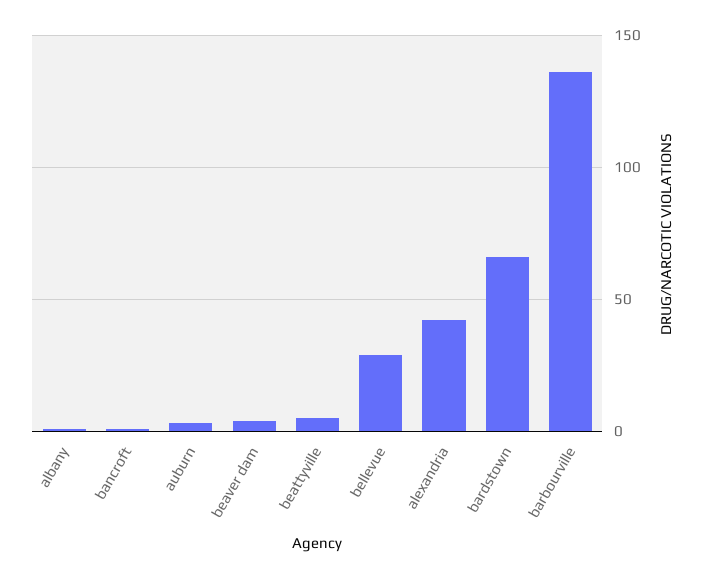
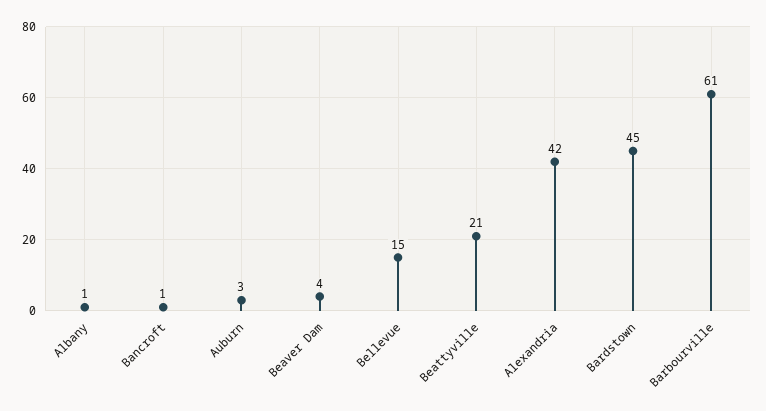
  {
    "albany": 1,
    "bancroft": 1,
    "auburn": 3,
    "beaver dam": 4,
-   "beattyville": 5,
+   "beattyville": 21,
-   "bellevue": 30,
+   "bellevue": 15,
    "alexandria": 42,
-   "bardstown": 65,
+   "bardstown": 45,
-   "barbourville": 135
+   "barbourville": 61
  }

